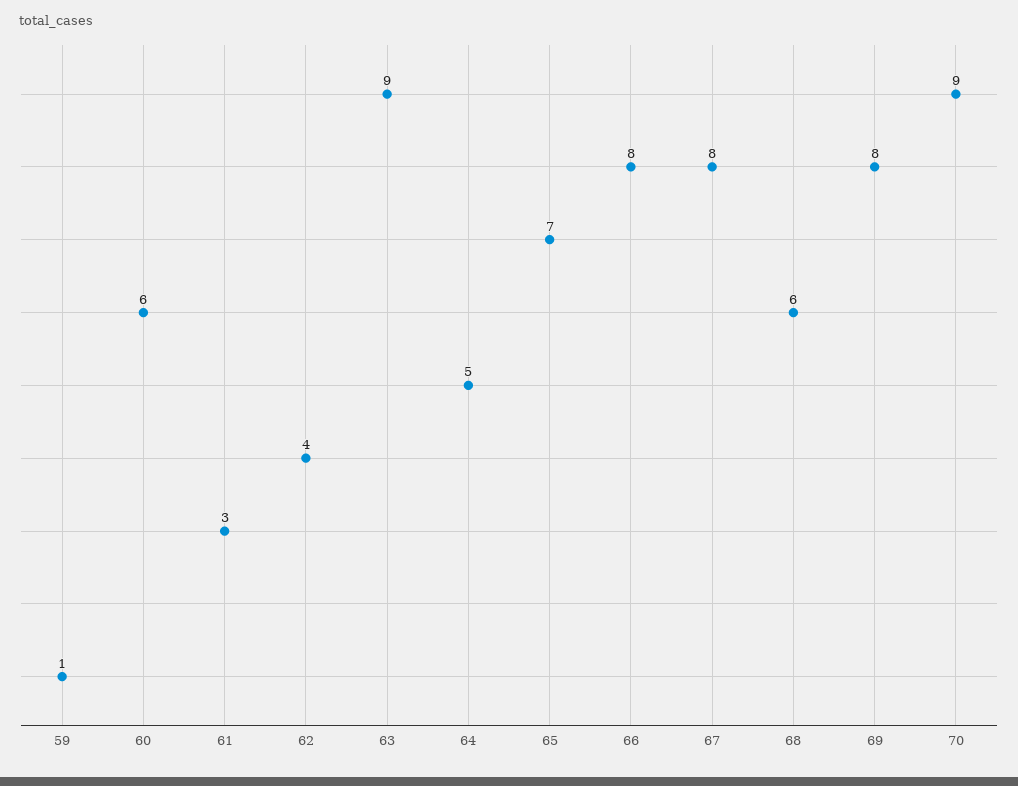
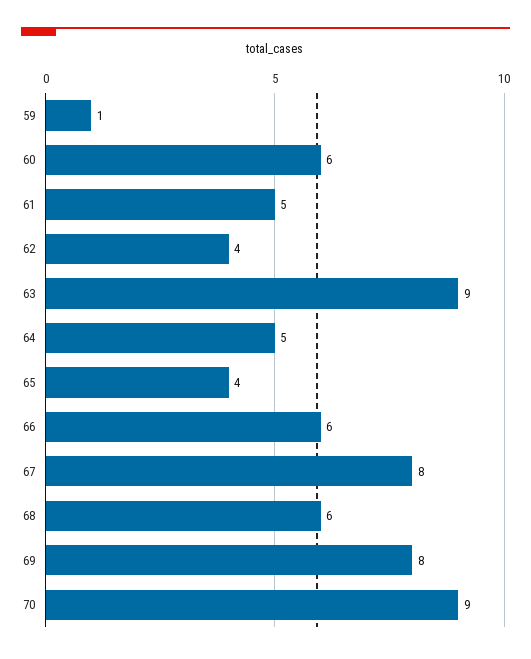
  {
    "59": 1,
    "60": 6,
-   "61": 3,
+   "61": 5,
    "62": 4,
    "63": 9,
    "64": 5,
-   "65": 7,
+   "65": 4,
-   "66": 8,
+   "66": 6,
    "67": 8,
    "68": 6,
    "69": 8,
    "70": 9
  }

